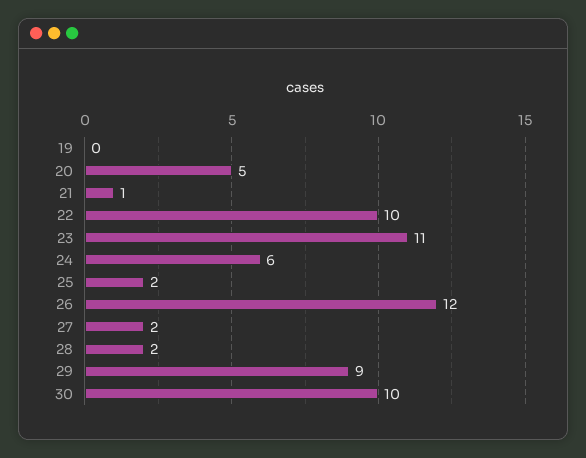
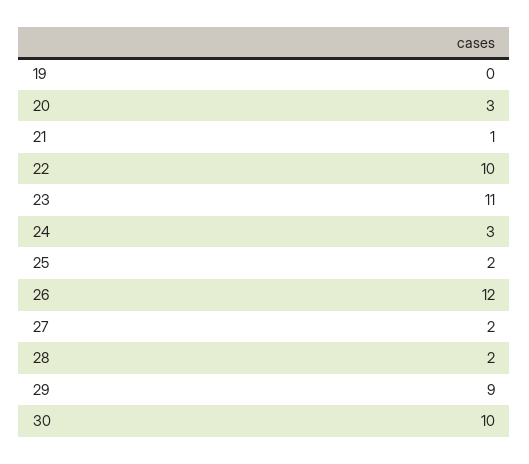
  {
    "19": 0,
-   "20": 5,
+   "20": 3,
    "21": 1,
    "22": 10,
    "23": 11,
-   "24": 6,
+   "24": 3,
    "25": 2,
    "26": 12,
    "27": 2,
    "28": 2,
    "29": 9,
    "30": 10
  }

